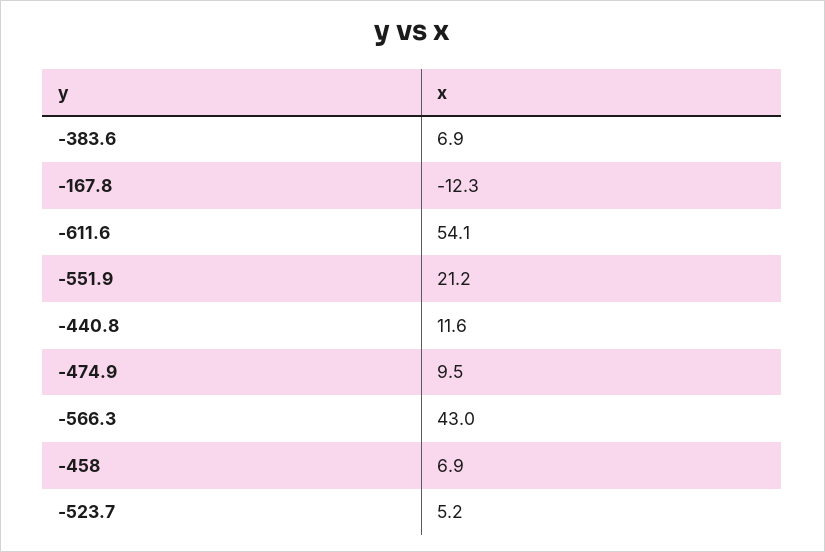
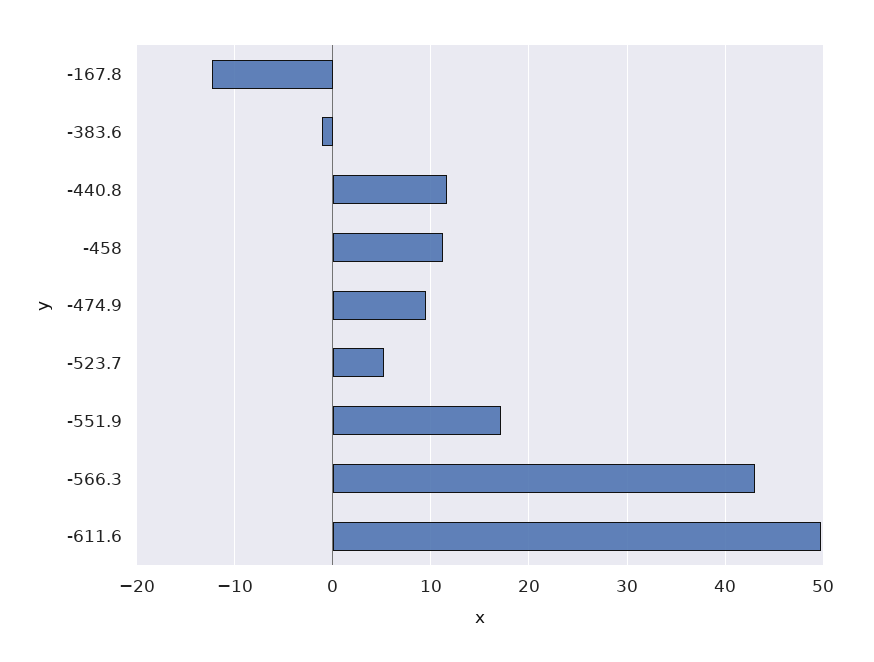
  {
-   "-383.6": 6.9,
+   "-383.6": -1,
    "-167.8": -12.3,
-   "-611.6": 54.1,
+   "-611.6": 50,
-   "-551.9": 21.2,
+   "-551.9": 17,
    "-440.8": 11.6,
    "-474.9": 9.5,
    "-566.3": 43,
-   "-458": 6.9,
+   "-458": 11,
    "-523.7": 5.2
  }

